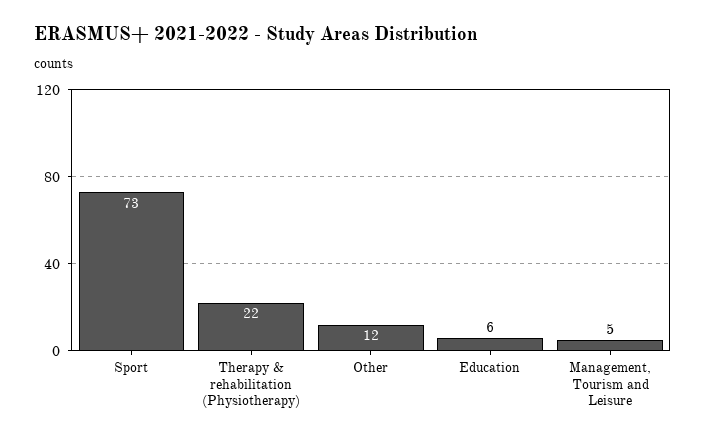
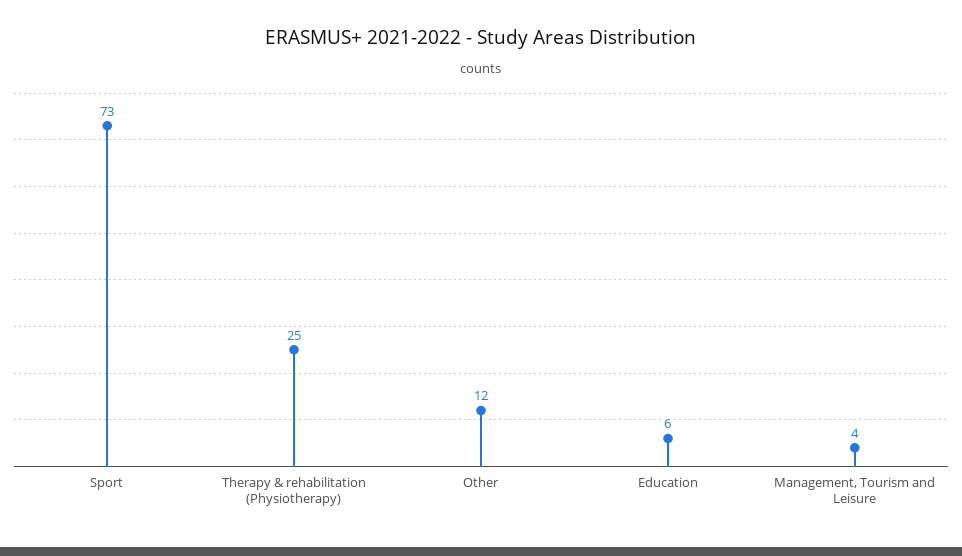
  {
    "Sport": 73,
-   "Therapy & rehabilitation (Physiotherapy)": 22,
+   "Therapy & rehabilitation (Physiotherapy)": 25,
    "Other": 12,
    "Education": 6,
-   "Management, Tourism and Leisure": 5
+   "Management, Tourism and Leisure": 4
  }

